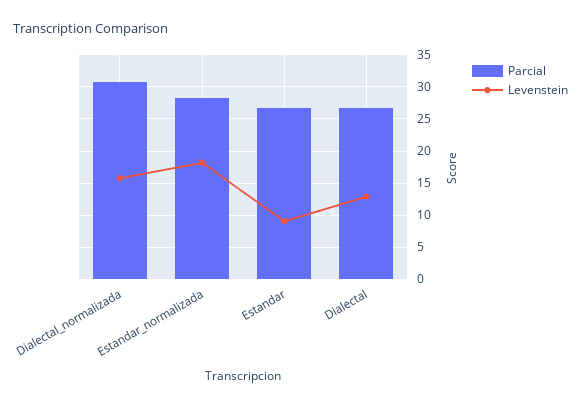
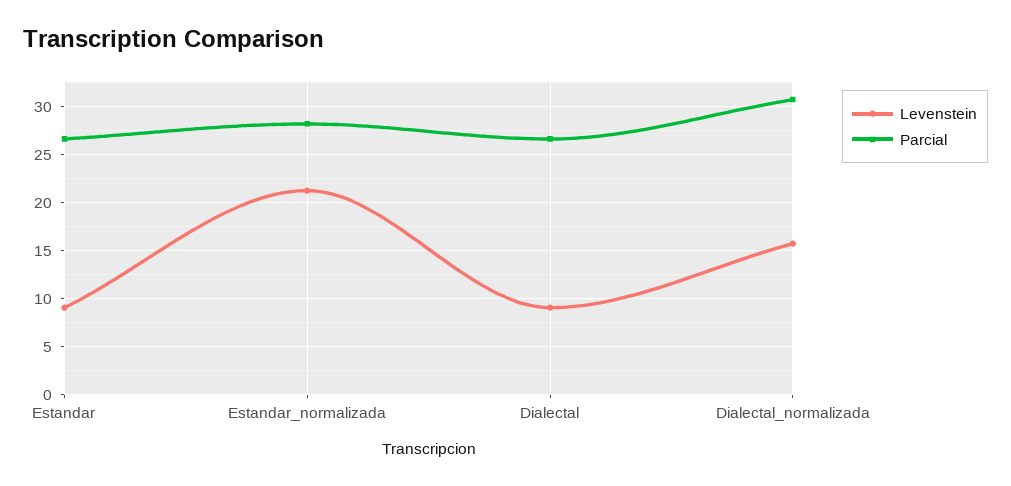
  {
    "Parcial": {
      "Dialectal_normalizada": 31,
      "Estandar_normalizada": 28,
      "Estandar": 27,
      "Dialectal": 27
    },
    "Levenstein": {
      "Dialectal_normalizada": 16,
-     "Estandar_normalizada": 18,
+     "Estandar_normalizada": 21,
      "Estandar": 9,
-     "Dialectal": 13
+     "Dialectal": 9
    }
  }

